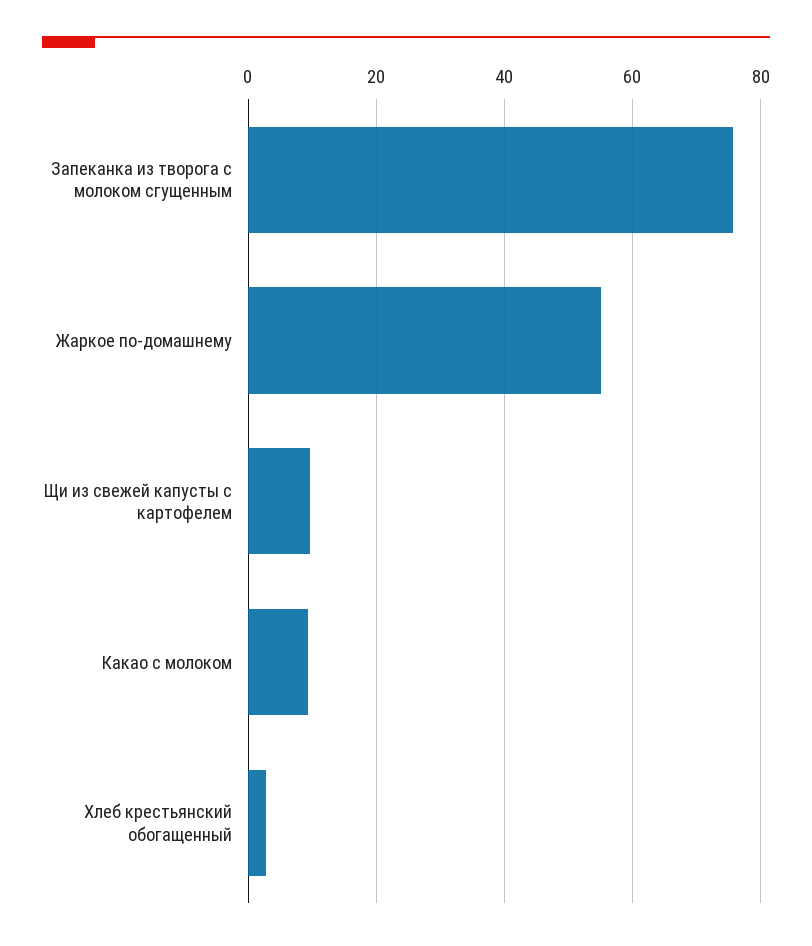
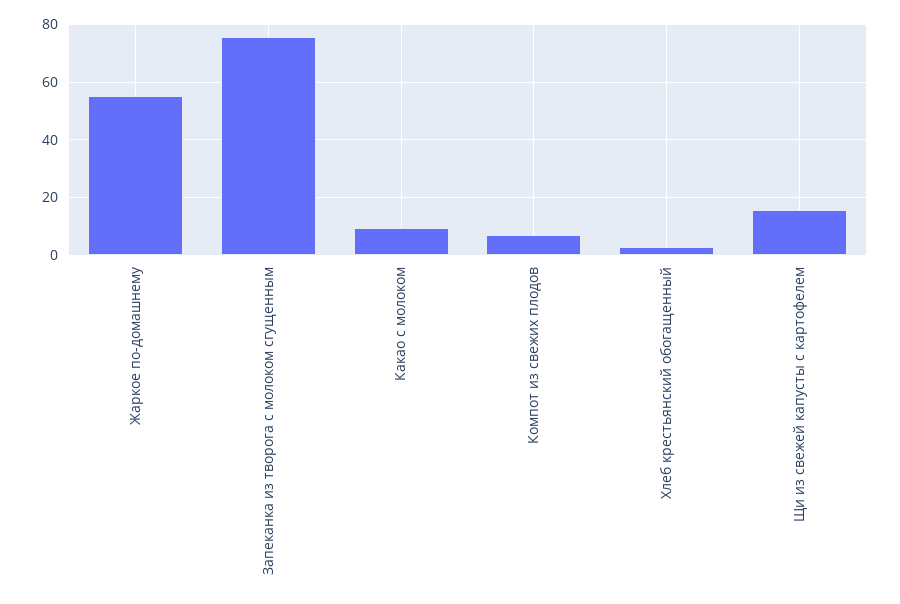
  {
    "Запеканка из творога с молоком сгущенным": 76,
    "Жаркое по-домашнему": 56,
-   "Щи из свежей капусты с картофелем": 10,
+   "Щи из свежей капусты с картофелем": 15,
    "Какао с молоком": 10,
-   "Хлеб крестьянский обогащенный": 2
+   "Хлеб крестьянский обогащенный": 2,
+   "Компот из свежих плодов": 7.5
  }

